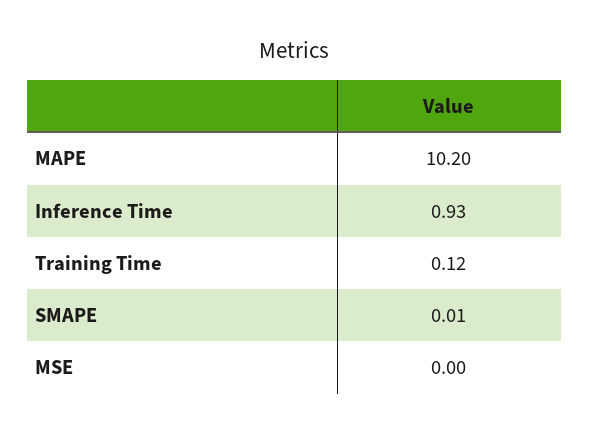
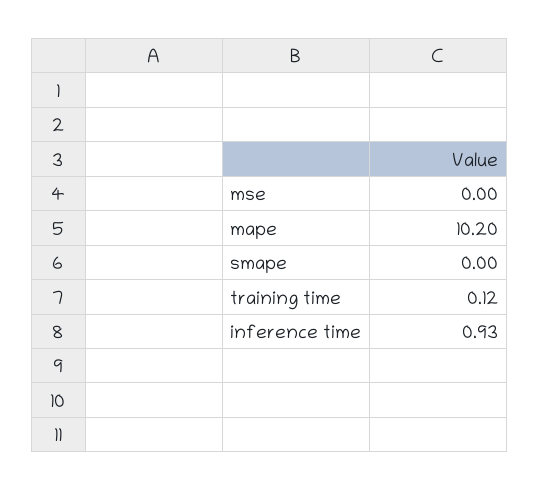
  {
    "MAPE": 10.2,
    "Inference Time": 0.93,
    "Training Time": 0.12,
-   "SMAPE": 0.01,
+   "SMAPE": 0,
    "MSE": 0
  }

